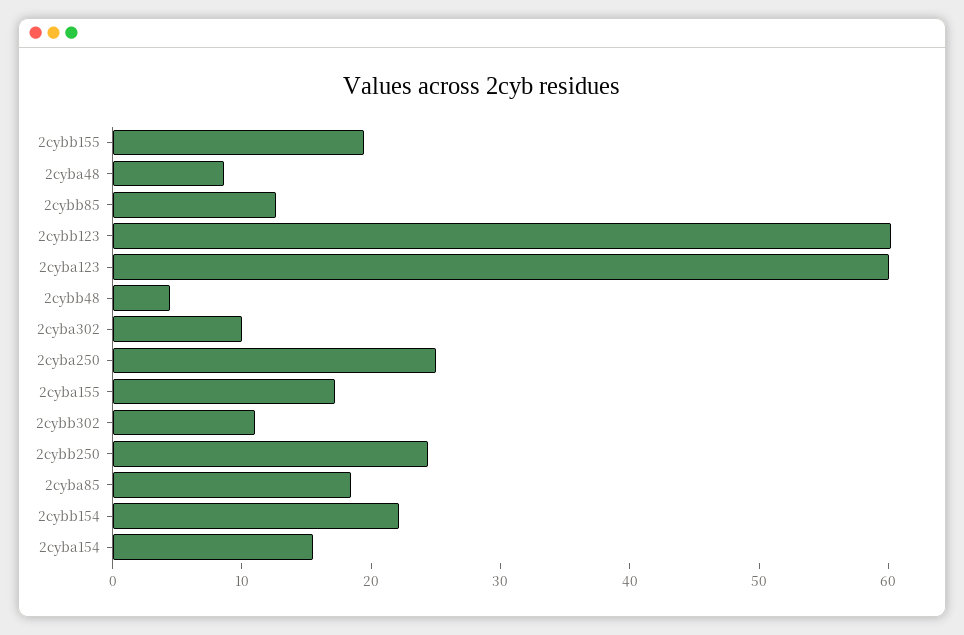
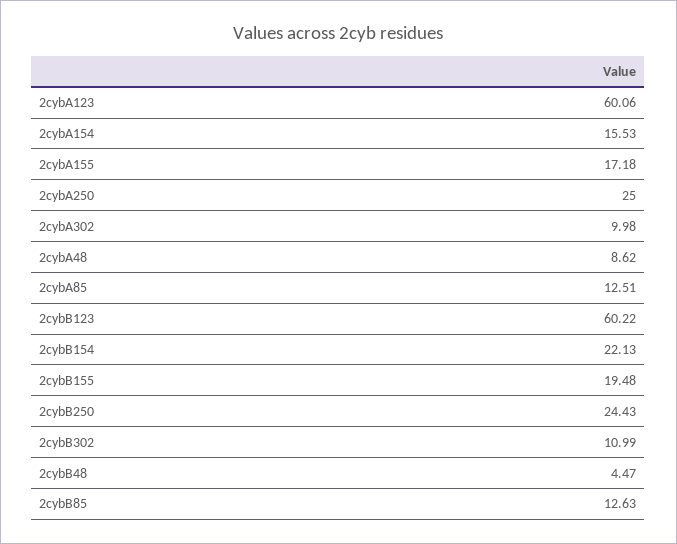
  {
    "2cybb155": 19.48,
    "2cyba48": 8.62,
    "2cybb85": 12.63,
    "2cybb123": 60.22,
    "2cyba123": 60.06,
    "2cybb48": 4.47,
    "2cyba302": 9.98,
    "2cyba250": 25,
    "2cyba155": 17.18,
    "2cybb302": 10.99,
    "2cybb250": 24.43,
-   "2cyba85": 18,
+   "2cyba85": 12.51,
    "2cybb154": 22.13,
    "2cyba154": 15.53
  }

